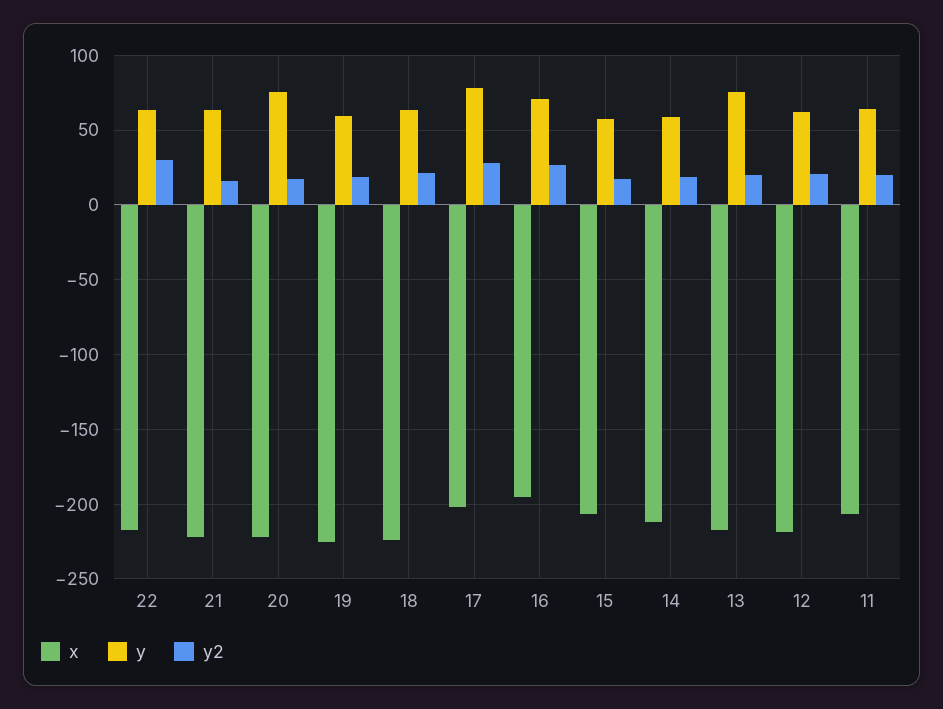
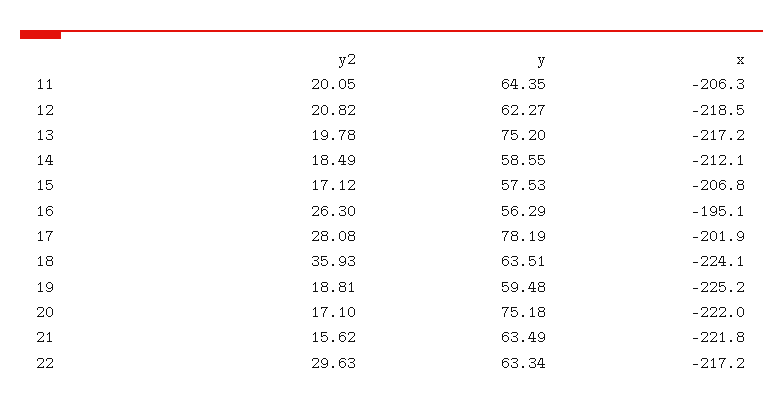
  {
    "x": {
      "22": -217.2,
      "21": -221.8,
      "20": -222,
      "19": -225.2,
      "18": -224.1,
      "17": -201.9,
      "16": -195.1,
      "15": -206.8,
      "14": -212.1,
      "13": -217.2,
      "12": -218.5,
      "11": -206.3
    },
    "y": {
      "22": 63.34,
      "21": 63.49,
      "20": 75.18,
      "19": 59.48,
      "18": 63.51,
      "17": 78.19,
-     "16": 70,
+     "16": 56.29,
      "15": 57.53,
      "14": 58.55,
      "13": 75.2,
      "12": 62.27,
      "11": 64.35
    },
    "y2": {
      "22": 29.63,
      "21": 15.62,
      "20": 17.1,
      "19": 18.81,
-     "18": 20,
+     "18": 35.93,
      "17": 28.08,
      "16": 26.3,
      "15": 17.12,
      "14": 18.49,
      "13": 19.78,
      "12": 20.82,
      "11": 20.05
    }
  }

